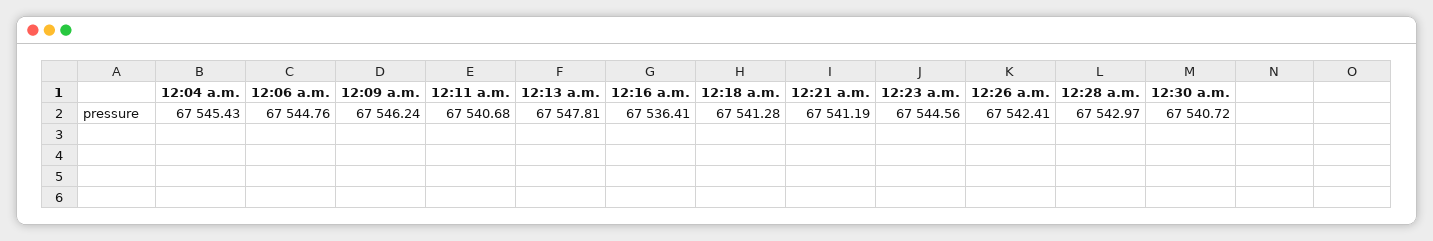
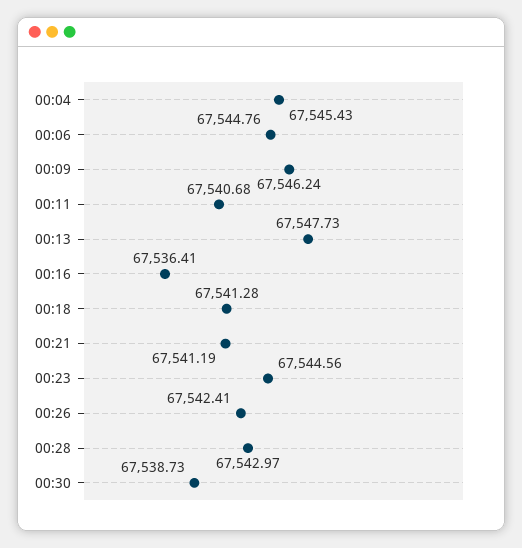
  {
    "12:04 a.m.": 67545.43,
    "12:06 a.m.": 67544.76,
    "12:09 a.m.": 67546.24,
    "12:11 a.m.": 67540.68,
-   "12:13 a.m.": 67547.81,
+   "12:13 a.m.": 67547.73,
    "12:16 a.m.": 67536.41,
    "12:18 a.m.": 67541.28,
    "12:21 a.m.": 67541.19,
    "12:23 a.m.": 67544.56,
    "12:26 a.m.": 67542.41,
    "12:28 a.m.": 67542.97,
-   "12:30 a.m.": 67540.72
+   "12:30 a.m.": 67538.73
  }

